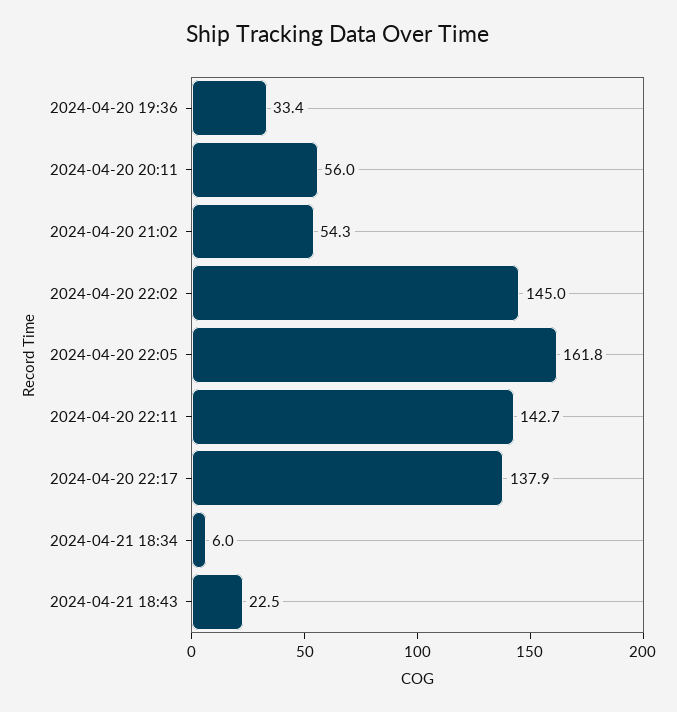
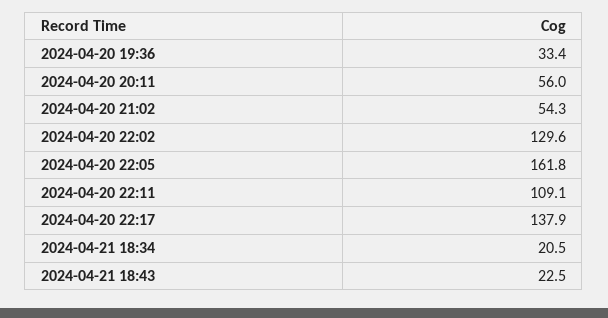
  {
    "2024-04-20 19:36": 33.4,
    "2024-04-20 20:11": 56,
    "2024-04-20 21:02": 54.3,
-   "2024-04-20 22:02": 145,
+   "2024-04-20 22:02": 129.6,
    "2024-04-20 22:05": 161.8,
-   "2024-04-20 22:11": 142.7,
+   "2024-04-20 22:11": 109.1,
    "2024-04-20 22:17": 137.9,
-   "2024-04-21 18:34": 6,
+   "2024-04-21 18:34": 20.5,
    "2024-04-21 18:43": 22.5
  }

